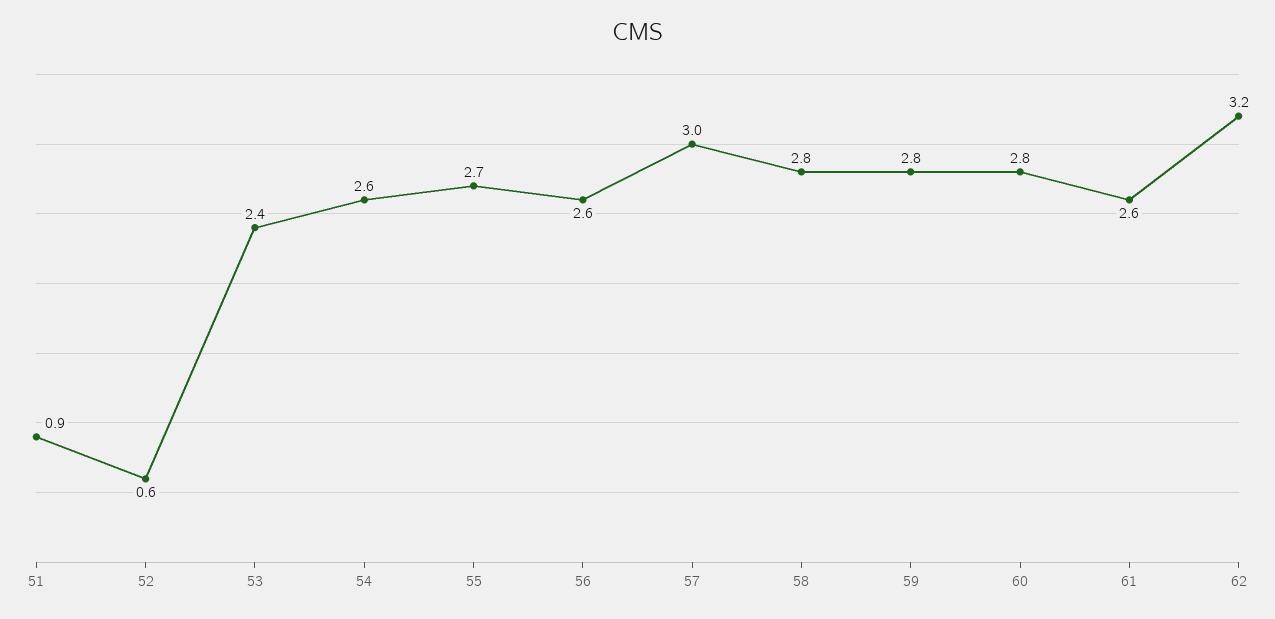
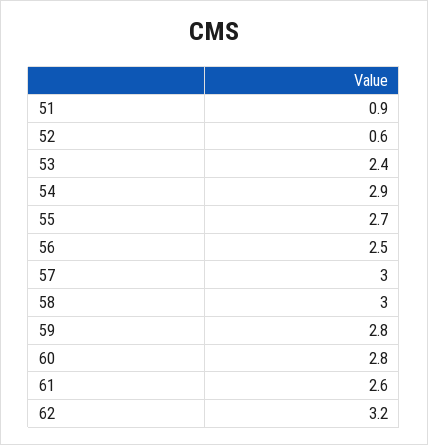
  {
    "51": 0.9,
    "52": 0.6,
    "53": 2.4,
-   "54": 2.6,
+   "54": 2.9,
    "55": 2.7,
-   "56": 2.6,
+   "56": 2.5,
    "57": 3,
-   "58": 2.8,
+   "58": 3,
    "59": 2.8,
    "60": 2.8,
    "61": 2.6,
    "62": 3.2
  }

